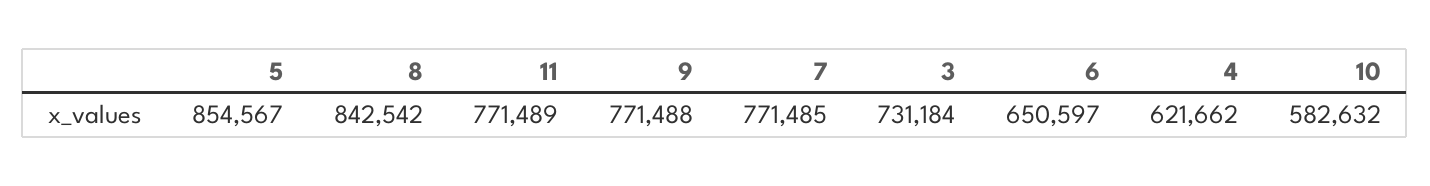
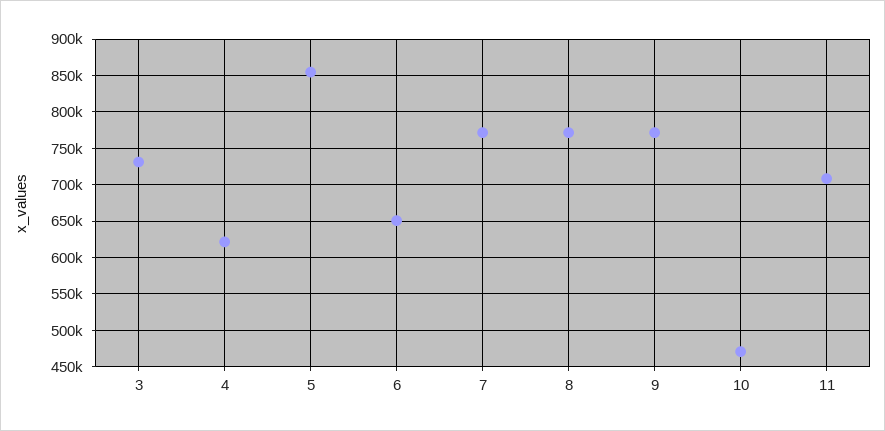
  {
    "5": 854567,
-   "8": 842542,
+   "8": 770000,
-   "11": 771489,
+   "11": 710000,
    "9": 771488,
    "7": 771485,
    "3": 731184,
    "6": 650597,
    "4": 621662,
-   "10": 582632
+   "10": 470000
  }

